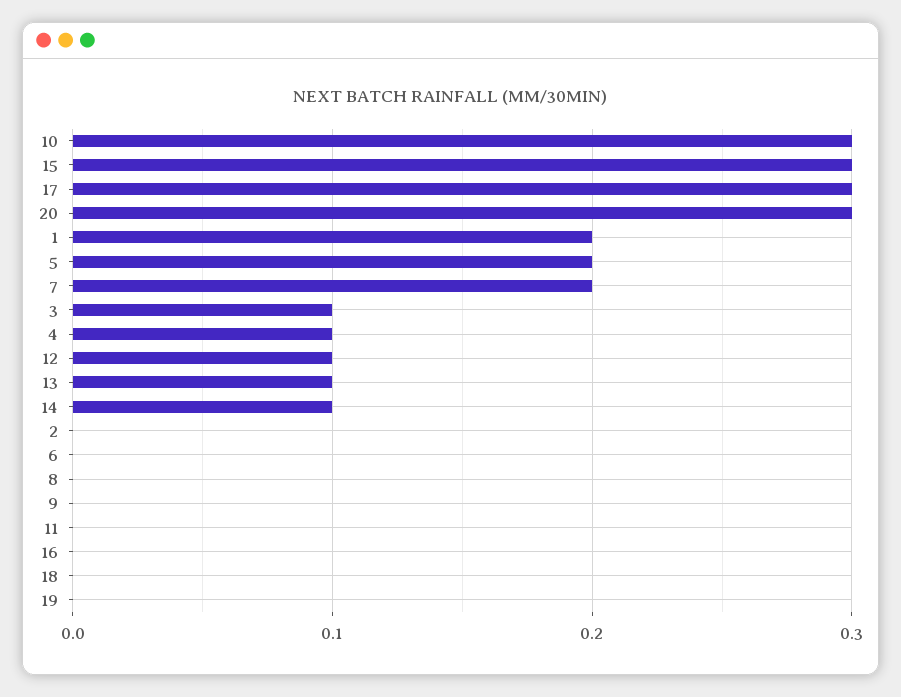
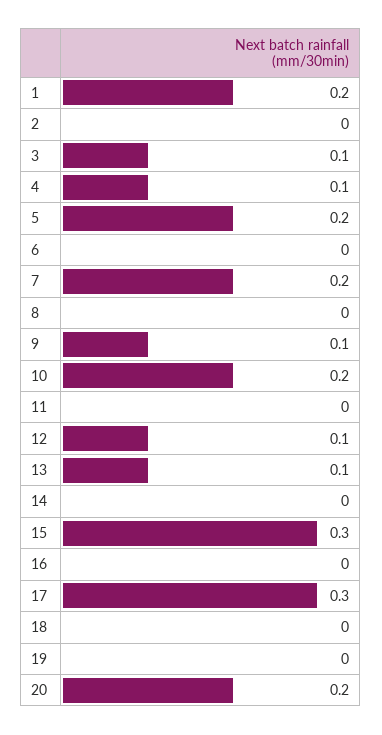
  {
-   "10": 0.3,
+   "10": 0.2,
    "15": 0.3,
    "17": 0.3,
-   "20": 0.3,
+   "20": 0.2,
    "1": 0.2,
    "5": 0.2,
    "7": 0.2,
    "3": 0.1,
    "4": 0.1,
    "12": 0.1,
    "13": 0.1,
-   "14": 0.1,
+   "14": 0,
    "2": 0,
    "6": 0,
    "8": 0,
-   "9": 0,
+   "9": 0.1,
    "11": 0,
    "16": 0,
    "18": 0,
    "19": 0
  }

